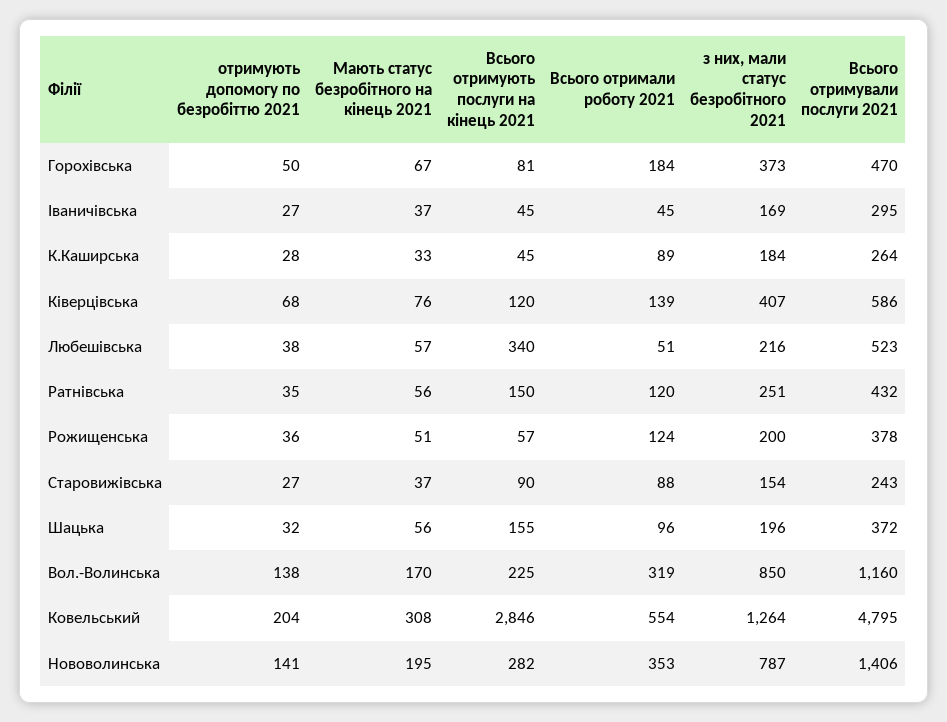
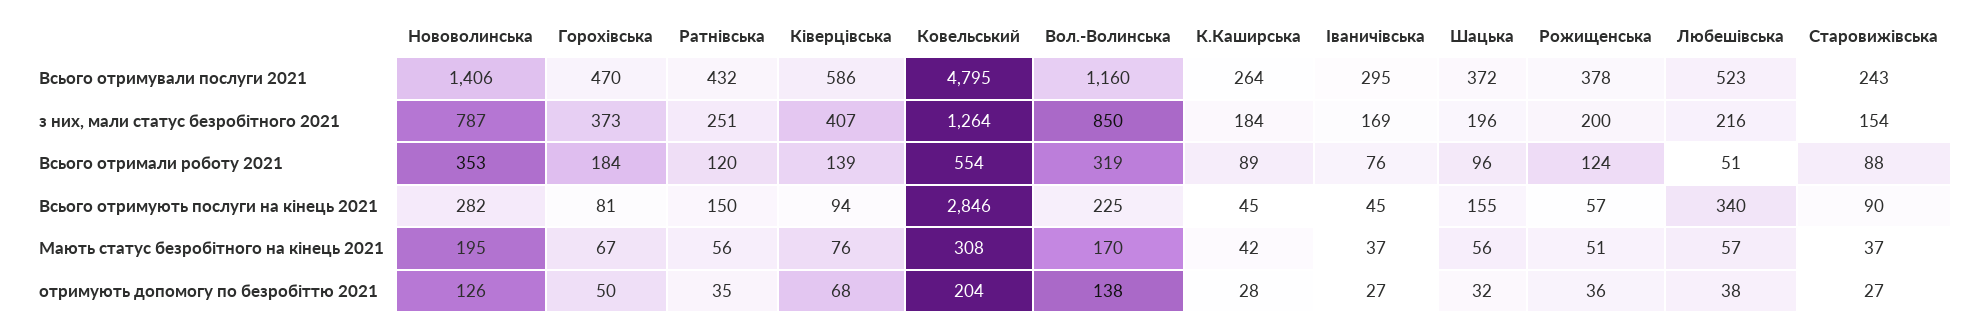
  {
    "отримують допомогу по безробіттю 2021": {
      "Горохівська": 50,
      "Іваничівська": 27,
      "К.Каширська": 28,
      "Ківерцівська": 68,
      "Любешівська": 38,
      "Ратнівська": 35,
      "Рожищенська": 36,
      "Старовижівська": 27,
      "Шацька": 32,
      "Вол.-Волинська": 138,
      "Ковельський": 204,
-     "Нововолинська": 141
+     "Нововолинська": 126
    },
    "Мають статус безробітного на кінець 2021": {
      "Горохівська": 67,
      "Іваничівська": 37,
-     "К.Каширська": 33,
+     "К.Каширська": 42,
      "Ківерцівська": 76,
      "Любешівська": 57,
      "Ратнівська": 56,
      "Рожищенська": 51,
      "Старовижівська": 37,
      "Шацька": 56,
      "Вол.-Волинська": 170,
      "Ковельський": 308,
      "Нововолинська": 195
    },
    "Всього отримують послуги на кінець 2021": {
      "Горохівська": 81,
      "Іваничівська": 45,
      "К.Каширська": 45,
-     "Ківерцівська": 120,
+     "Ківерцівська": 94,
      "Любешівська": 340,
      "Ратнівська": 150,
      "Рожищенська": 57,
      "Старовижівська": 90,
      "Шацька": 155,
      "Вол.-Волинська": 225,
      "Ковельський": 2846,
      "Нововолинська": 282
    },
    "Всього отримали роботу 2021": {
      "Горохівська": 184,
-     "Іваничівська": 45,
+     "Іваничівська": 76,
      "К.Каширська": 89,
      "Ківерцівська": 139,
      "Любешівська": 51,
      "Ратнівська": 120,
      "Рожищенська": 124,
      "Старовижівська": 88,
      "Шацька": 96,
      "Вол.-Волинська": 319,
      "Ковельський": 554,
      "Нововолинська": 353
    },
    "з них, мали статус безробітного 2021": {
      "Горохівська": 373,
      "Іваничівська": 169,
      "К.Каширська": 184,
      "Ківерцівська": 407,
      "Любешівська": 216,
      "Ратнівська": 251,
      "Рожищенська": 200,
      "Старовижівська": 154,
      "Шацька": 196,
      "Вол.-Волинська": 850,
      "Ковельський": 1264,
      "Нововолинська": 787
    },
    "Всього отримували послуги 2021": {
      "Горохівська": 470,
      "Іваничівська": 295,
      "К.Каширська": 264,
      "Ківерцівська": 586,
      "Любешівська": 523,
      "Ратнівська": 432,
      "Рожищенська": 378,
      "Старовижівська": 243,
      "Шацька": 372,
      "Вол.-Волинська": 1160,
      "Ковельський": 4795,
      "Нововолинська": 1406
    }
  }

